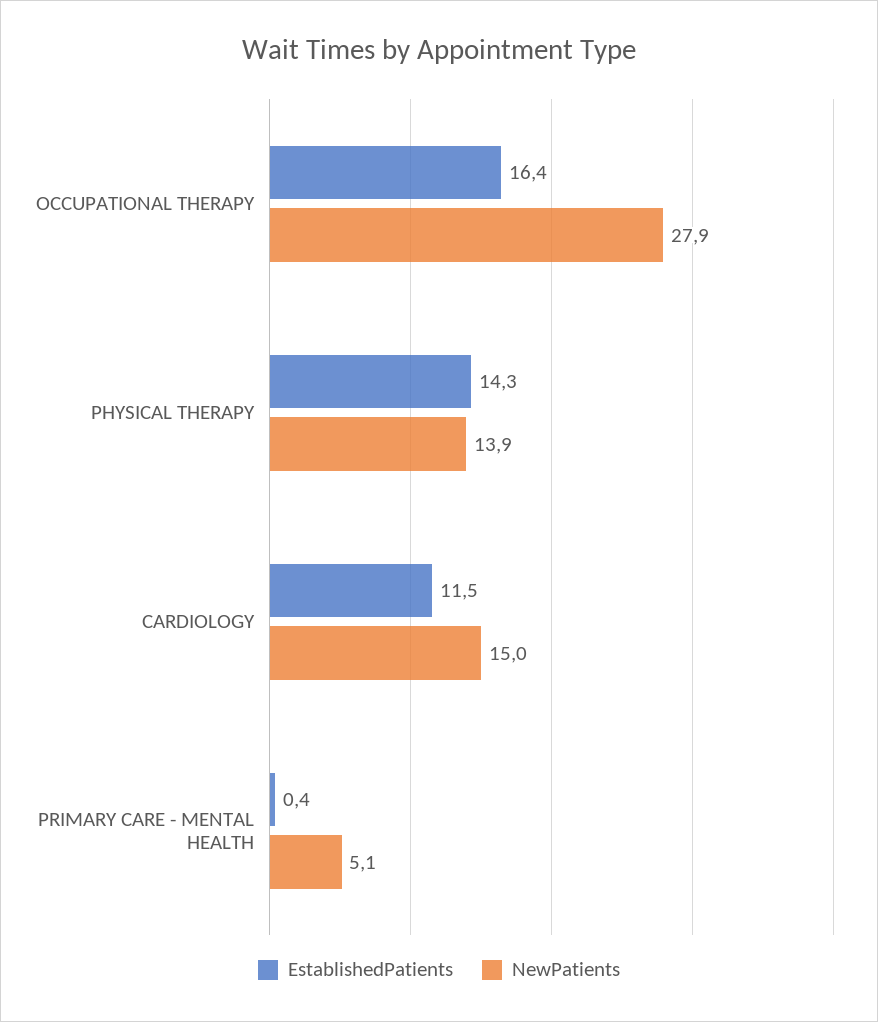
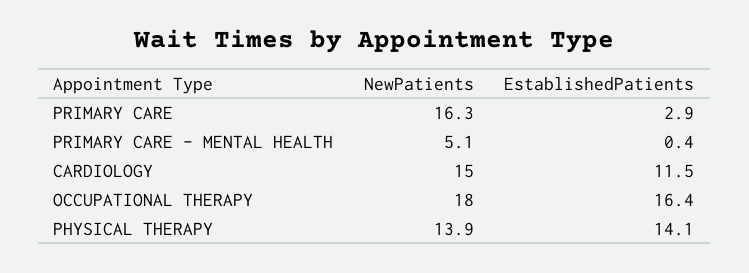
  {
    "EstablishedPatients": {
      "OCCUPATIONAL THERAPY": 16.4,
-     "PHYSICAL THERAPY": 14.3,
+     "PHYSICAL THERAPY": 14.1,
      "CARDIOLOGY": 11.5,
-     "PRIMARY CARE - MENTAL HEALTH": 0.4
+     "PRIMARY CARE - MENTAL HEALTH": 0.4,
+     "PRIMARY CARE": 2.9
    },
    "NewPatients": {
-     "OCCUPATIONAL THERAPY": 27.9,
+     "OCCUPATIONAL THERAPY": 18,
      "PHYSICAL THERAPY": 13.9,
      "CARDIOLOGY": 15,
-     "PRIMARY CARE - MENTAL HEALTH": 5.1
+     "PRIMARY CARE - MENTAL HEALTH": 5.1,
+     "PRIMARY CARE": 16.3
    }
  }

